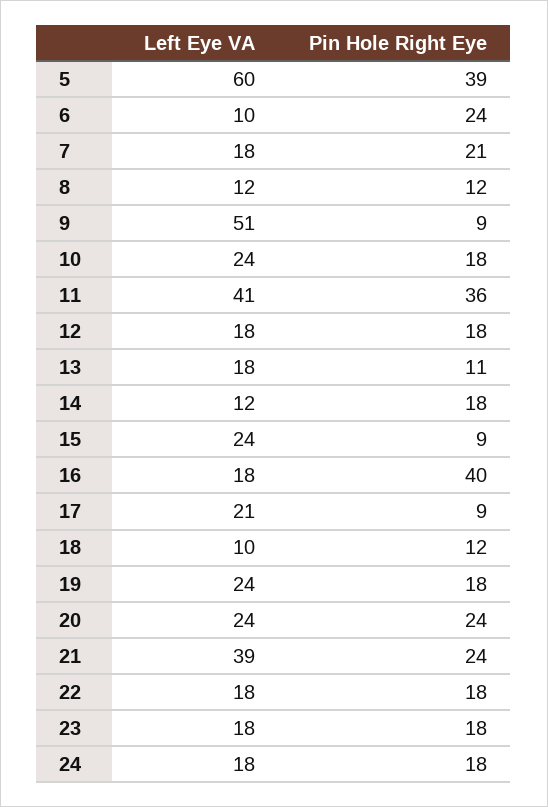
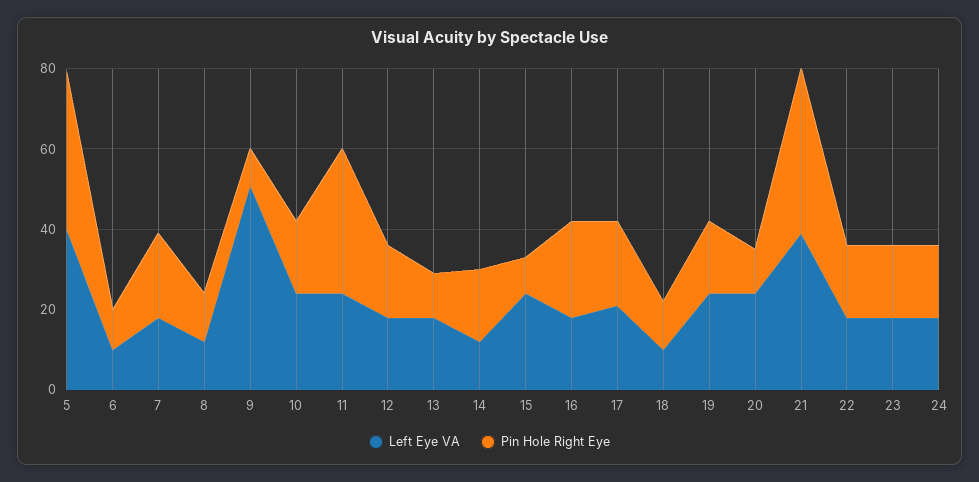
  {
    "Left Eye VA": {
-     "5": 60,
+     "5": 40,
      "6": 10,
      "7": 18,
      "8": 12,
      "9": 51,
      "10": 24,
-     "11": 41,
+     "11": 25,
      "12": 18,
      "13": 18,
      "14": 12,
      "15": 24,
      "16": 18,
      "17": 21,
      "18": 10,
      "19": 24,
      "20": 24,
      "21": 39,
      "22": 18,
      "23": 18,
      "24": 18
    },
    "Pin Hole Right Eye": {
      "5": 39,
-     "6": 24,
+     "6": 10,
      "7": 21,
      "8": 12,
      "9": 9,
      "10": 18,
      "11": 36,
      "12": 18,
      "13": 11,
      "14": 18,
      "15": 9,
-     "16": 40,
+     "16": 25,
-     "17": 9,
+     "17": 20,
      "18": 12,
      "19": 18,
-     "20": 24,
+     "20": 10,
-     "21": 24,
+     "21": 40,
      "22": 18,
      "23": 18,
      "24": 18
    }
  }

